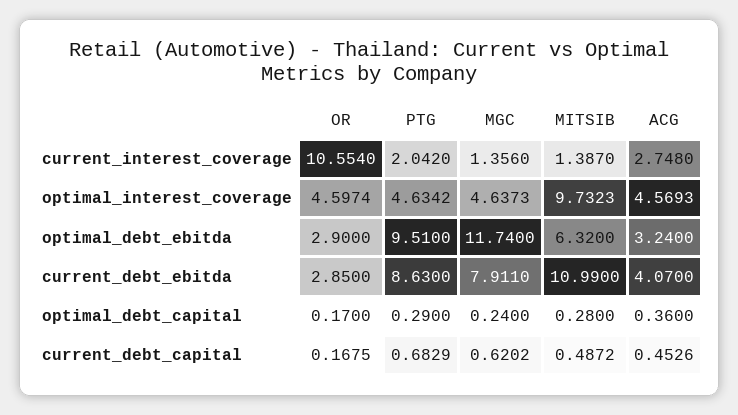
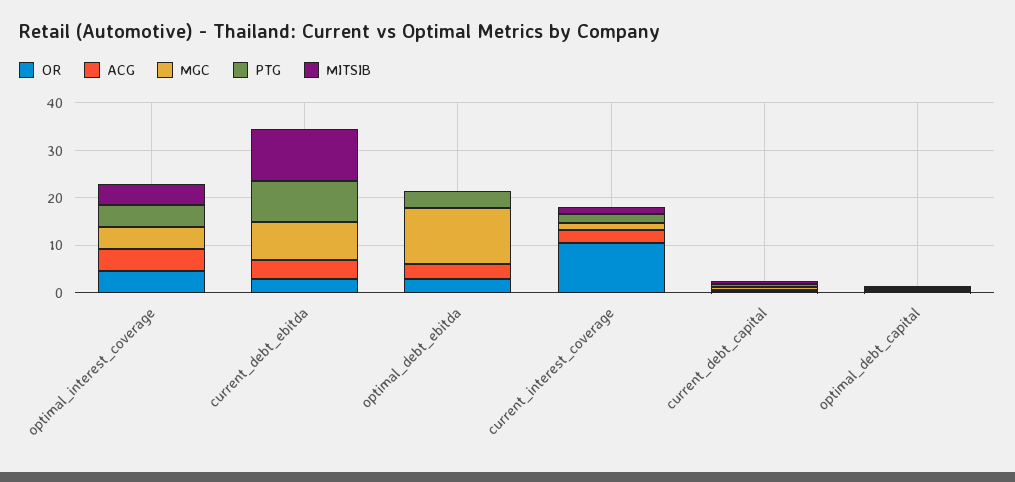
  {
    "OR": {
      "current_interest_coverage": 10.554,
      "optimal_interest_coverage": 4.5974,
      "optimal_debt_ebitda": 2.9,
      "current_debt_ebitda": 2.85,
      "optimal_debt_capital": 0.17,
      "current_debt_capital": 0.1675
    },
    "PTG": {
      "current_interest_coverage": 2.042,
      "optimal_interest_coverage": 4.6342,
-     "optimal_debt_ebitda": 9.51,
+     "optimal_debt_ebitda": 4,
      "current_debt_ebitda": 8.63,
      "optimal_debt_capital": 0.29,
      "current_debt_capital": 0.6829
    },
    "MGC": {
      "current_interest_coverage": 1.356,
      "optimal_interest_coverage": 4.6373,
      "optimal_debt_ebitda": 11.74,
      "current_debt_ebitda": 7.911,
      "optimal_debt_capital": 0.24,
      "current_debt_capital": 0.6202
    },
    "MITSIB": {
      "current_interest_coverage": 1.387,
-     "optimal_interest_coverage": 9.7323,
+     "optimal_interest_coverage": 4,
-     "optimal_debt_ebitda": 6.32,
+     "optimal_debt_ebitda": 0,
      "current_debt_ebitda": 10.99,
      "optimal_debt_capital": 0.28,
      "current_debt_capital": 0.4872
    },
    "ACG": {
      "current_interest_coverage": 2.748,
      "optimal_interest_coverage": 4.5693,
      "optimal_debt_ebitda": 3.24,
      "current_debt_ebitda": 4.07,
      "optimal_debt_capital": 0.36,
      "current_debt_capital": 0.4526
    }
  }

